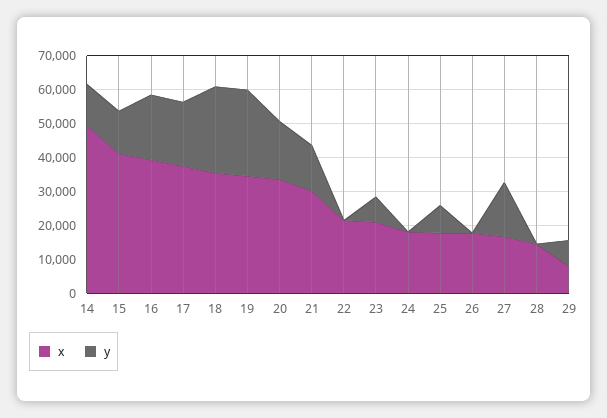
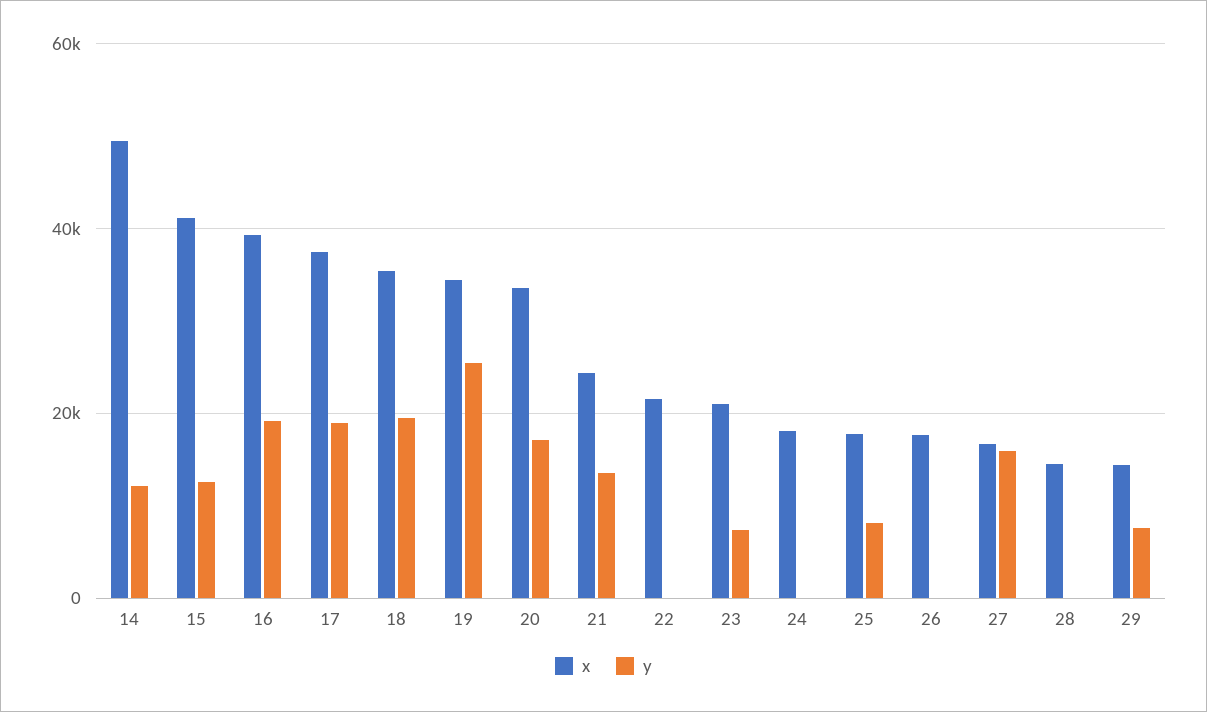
  {
    "x": {
      "14": 50000,
      "15": 42000,
      "16": 40000,
      "17": 38000,
      "18": 36000,
      "19": 34000,
      "20": 34000,
-     "21": 30000,
+     "21": 24000,
      "22": 22000,
      "23": 20000,
      "24": 18000,
      "25": 18000,
      "26": 18000,
      "27": 16000,
      "28": 14000,
-     "29": 7500
+     "29": 14000
    },
    "y": {
      "14": 12000,
      "15": 12000,
      "16": 20000,
      "17": 18000,
-     "18": 25000,
+     "18": 20000,
      "19": 26000,
      "20": 18000,
      "21": 14000,
      "22": 0,
      "23": 8000,
      "24": 0,
      "25": 8000,
      "26": 0,
      "27": 16000,
      "28": 0,
      "29": 8000
    }
  }

